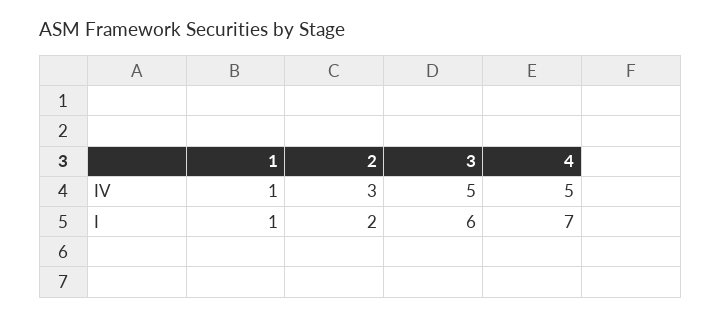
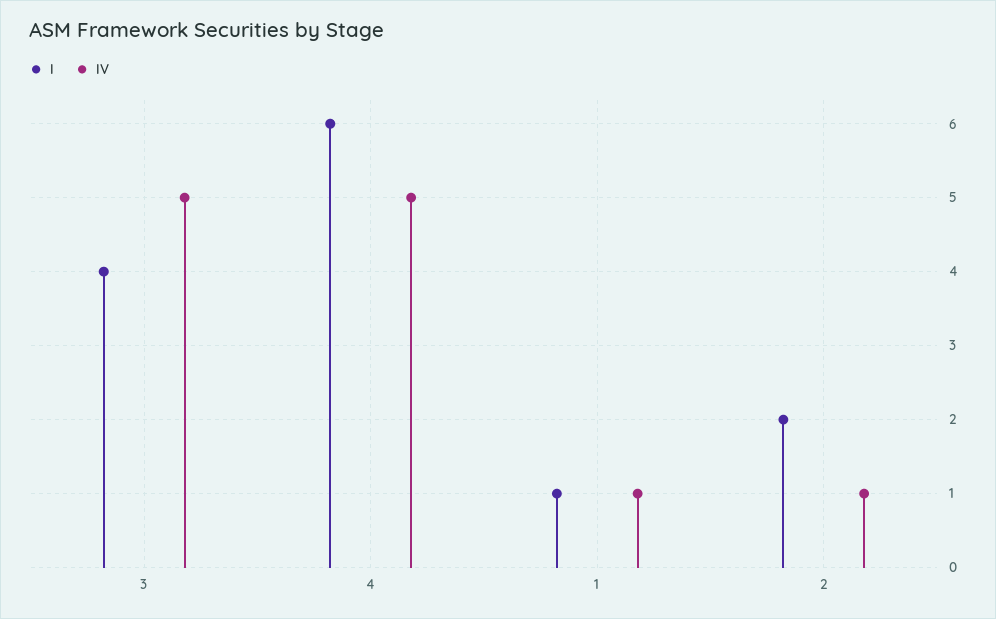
  {
    "IV": {
      "1": 1,
-     "2": 3,
+     "2": 1,
      "3": 5,
      "4": 5
    },
    "I": {
      "1": 1,
      "2": 2,
-     "3": 6,
+     "3": 4,
-     "4": 7
+     "4": 6
    }
  }

